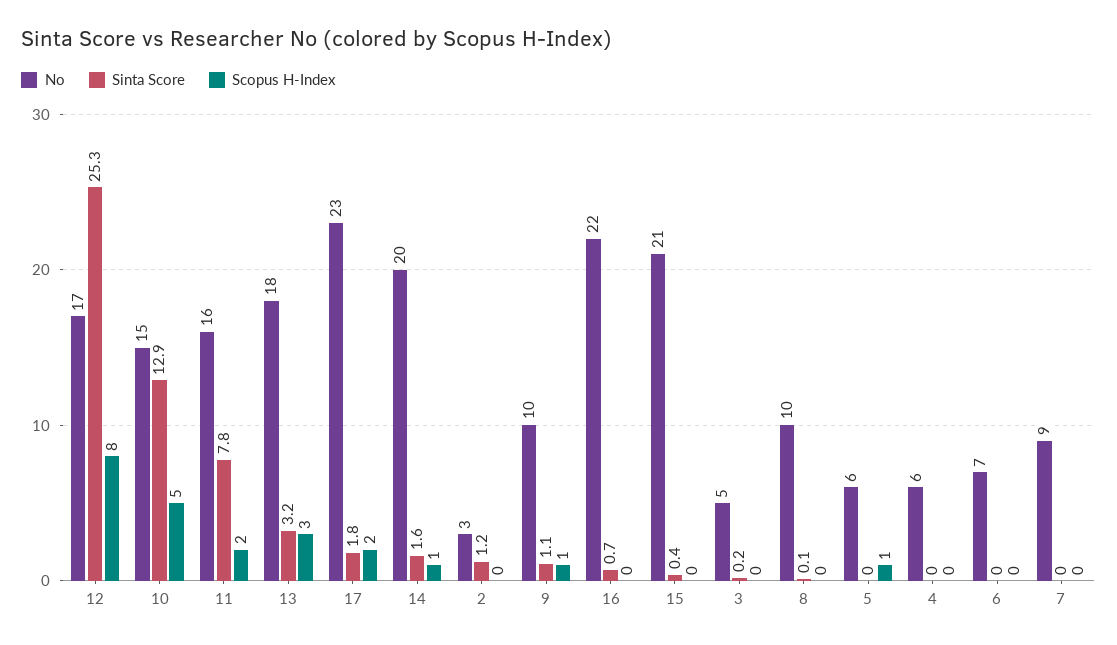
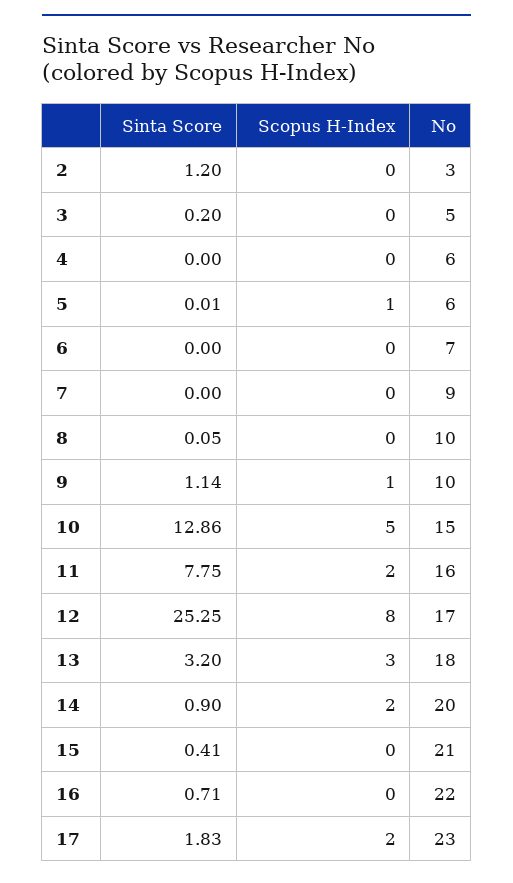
  {
    "No": {
      "12": 17,
      "10": 15,
      "11": 16,
      "13": 18,
      "17": 23,
      "14": 20,
      "2": 3,
      "9": 10,
      "16": 22,
      "15": 21,
      "3": 5,
      "8": 10,
      "5": 6,
      "4": 6,
      "6": 7,
      "7": 9
    },
    "Sinta Score": {
      "12": 25.25,
      "10": 12.86,
      "11": 7.75,
      "13": 3.2,
      "17": 1.83,
-     "14": 1.6,
+     "14": 0.9,
      "2": 1.2,
      "9": 1.14,
      "16": 0.71,
      "15": 0.41,
      "3": 0.2,
      "8": 0.05,
      "5": 0.01,
      "4": 0,
      "6": 0,
      "7": 0
    },
    "Scopus H-Index": {
      "12": 8,
      "10": 5,
      "11": 2,
      "13": 3,
      "17": 2,
-     "14": 1,
+     "14": 2,
      "2": 0,
      "9": 1,
      "16": 0,
      "15": 0,
      "3": 0,
      "8": 0,
      "5": 1,
      "4": 0,
      "6": 0,
      "7": 0
    }
  }

